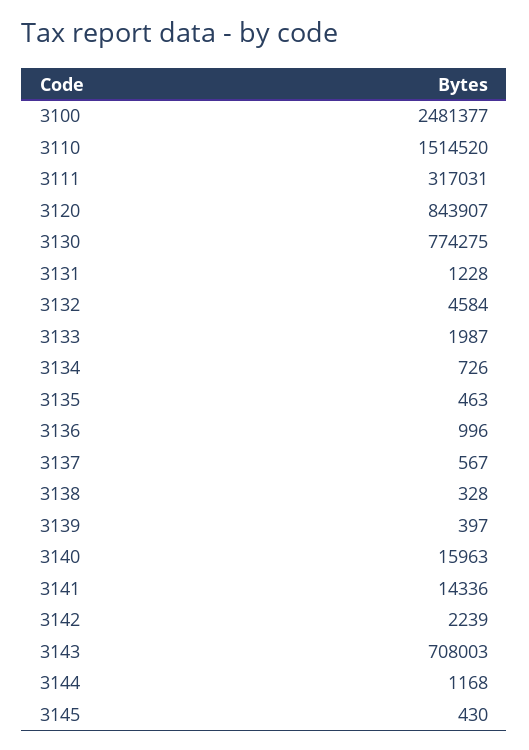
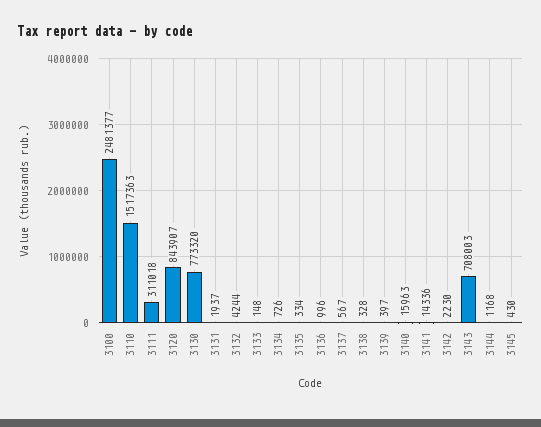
  {
    "3100": 2481377,
-   "3110": 1514520,
+   "3110": 1517363,
-   "3111": 317031,
+   "3111": 311018,
    "3120": 843907,
-   "3130": 774275,
+   "3130": 773320,
-   "3131": 1228,
+   "3131": 1937,
-   "3132": 4584,
+   "3132": 4244,
-   "3133": 1987,
+   "3133": 148,
    "3134": 726,
-   "3135": 463,
+   "3135": 334,
    "3136": 996,
    "3137": 567,
    "3138": 328,
    "3139": 397,
    "3140": 15963,
    "3141": 14336,
-   "3142": 2239,
+   "3142": 2230,
    "3143": 708003,
    "3144": 1168,
    "3145": 430
  }

